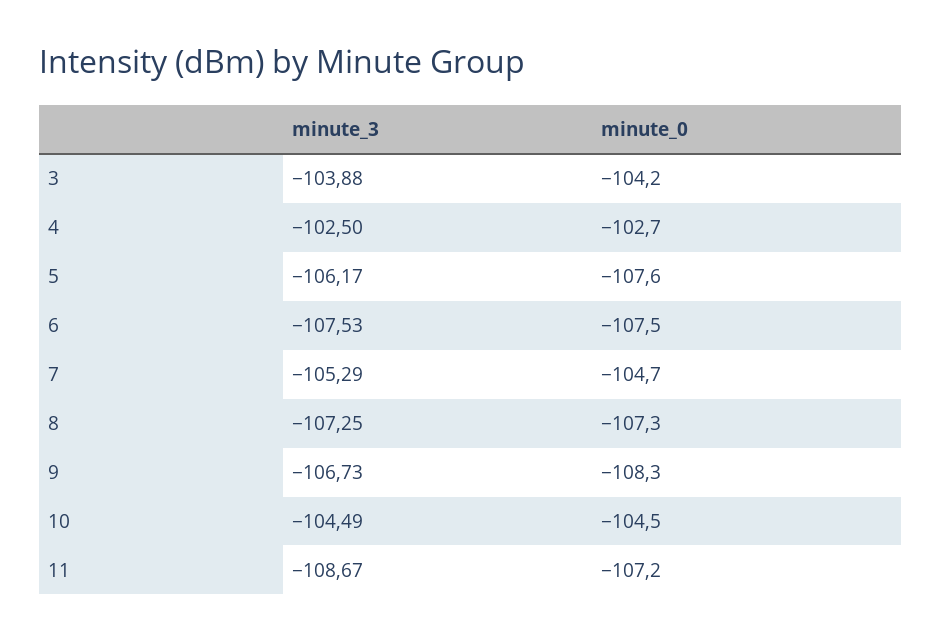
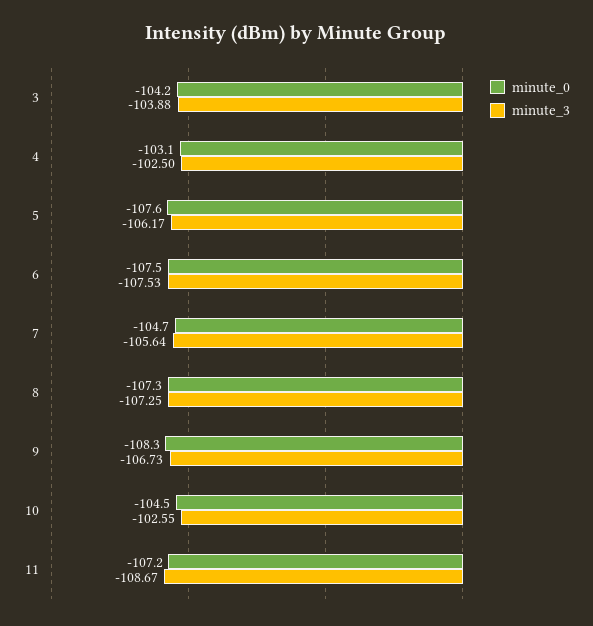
  {
    "minute_3": {
      "3": -103.88,
      "4": -102.5,
      "5": -106.17,
      "6": -107.53,
-     "7": -105.29,
+     "7": -105.64,
      "8": -107.25,
      "9": -106.73,
-     "10": -104.49,
+     "10": -102.55,
      "11": -108.67
    },
    "minute_0": {
      "3": -104.2,
-     "4": -102.7,
+     "4": -103.1,
      "5": -107.6,
      "6": -107.5,
      "7": -104.7,
      "8": -107.3,
      "9": -108.3,
      "10": -104.5,
      "11": -107.2
    }
  }

